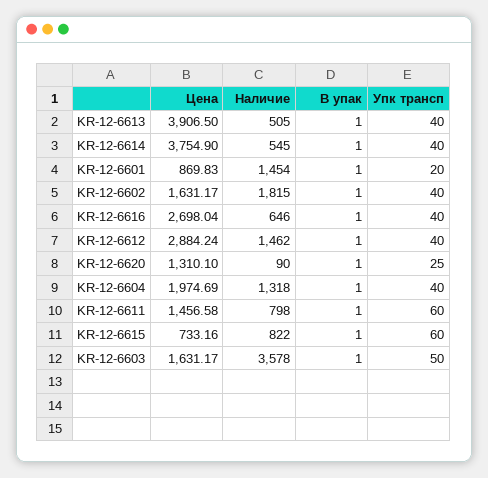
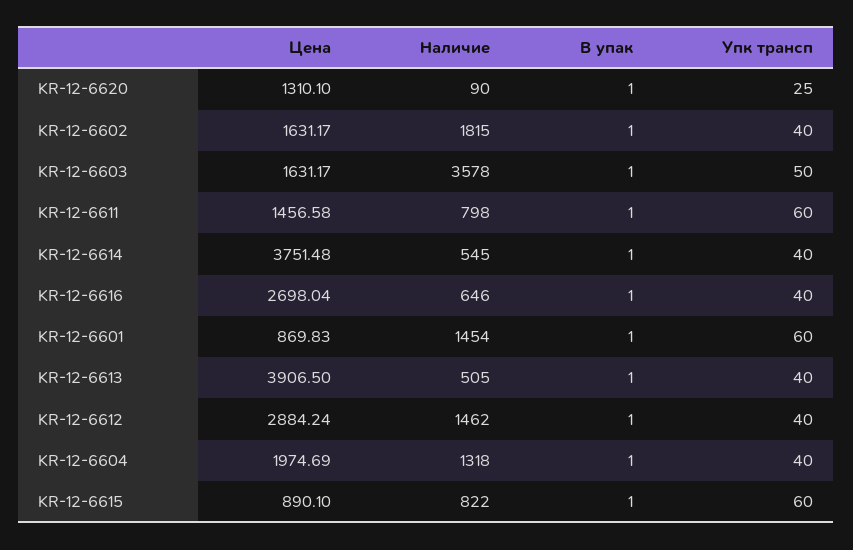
  {
    "Цена": {
      "KR-12-6613": 3906.5,
-     "KR-12-6614": 3754.9,
+     "KR-12-6614": 3751.48,
      "KR-12-6601": 869.83,
      "KR-12-6602": 1631.17,
      "KR-12-6616": 2698.04,
      "KR-12-6612": 2884.24,
      "KR-12-6620": 1310.1,
      "KR-12-6604": 1974.69,
      "KR-12-6611": 1456.58,
-     "KR-12-6615": 733.16,
+     "KR-12-6615": 890.1,
      "KR-12-6603": 1631.17
    },
    "Наличие": {
      "KR-12-6613": 505,
      "KR-12-6614": 545,
      "KR-12-6601": 1454,
      "KR-12-6602": 1815,
      "KR-12-6616": 646,
      "KR-12-6612": 1462,
      "KR-12-6620": 90,
      "KR-12-6604": 1318,
      "KR-12-6611": 798,
      "KR-12-6615": 822,
      "KR-12-6603": 3578
    },
    "В упак": {
      "KR-12-6613": 1,
      "KR-12-6614": 1,
      "KR-12-6601": 1,
      "KR-12-6602": 1,
      "KR-12-6616": 1,
      "KR-12-6612": 1,
      "KR-12-6620": 1,
      "KR-12-6604": 1,
      "KR-12-6611": 1,
      "KR-12-6615": 1,
      "KR-12-6603": 1
    },
    "Упк трансп": {
      "KR-12-6613": 40,
      "KR-12-6614": 40,
-     "KR-12-6601": 20,
+     "KR-12-6601": 60,
      "KR-12-6602": 40,
      "KR-12-6616": 40,
      "KR-12-6612": 40,
      "KR-12-6620": 25,
      "KR-12-6604": 40,
      "KR-12-6611": 60,
      "KR-12-6615": 60,
      "KR-12-6603": 50
    }
  }

